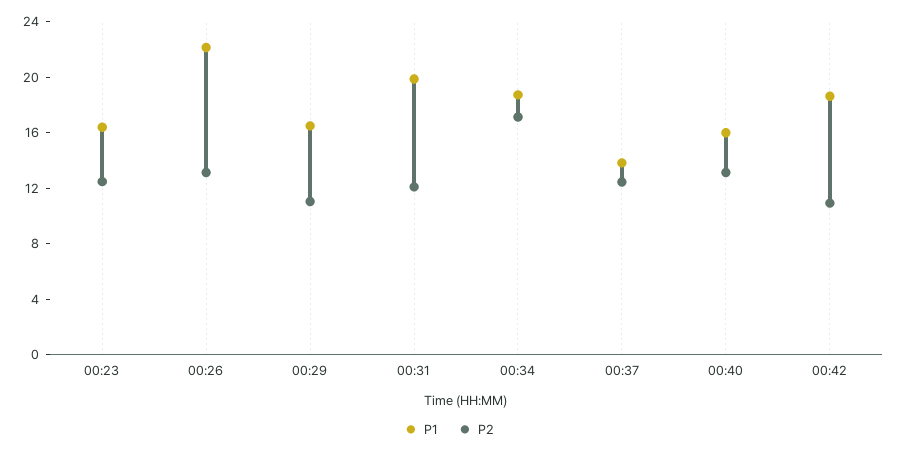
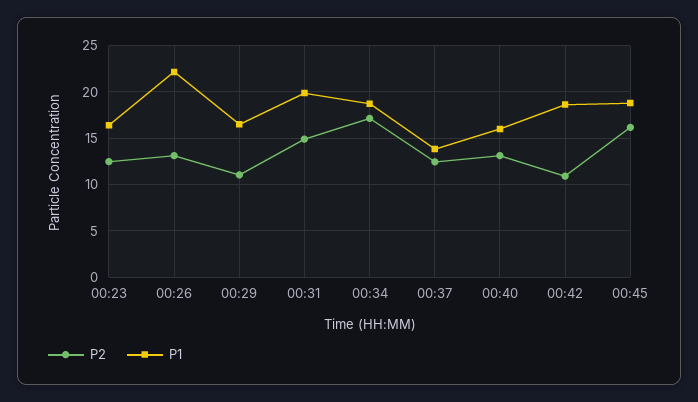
  {
    "P1": {
      "00:23": 16,
      "00:26": 22,
      "00:29": 17,
      "00:31": 20,
      "00:34": 19,
      "00:37": 14,
      "00:40": 16,
-     "00:42": 19
+     "00:42": 19,
+     "00:45": 19
    },
    "P2": {
      "00:23": 12,
      "00:26": 13,
      "00:29": 11,
-     "00:31": 12,
+     "00:31": 15,
      "00:34": 17,
      "00:37": 12,
      "00:40": 13,
-     "00:42": 11
+     "00:42": 11,
+     "00:45": 16
    }
  }

